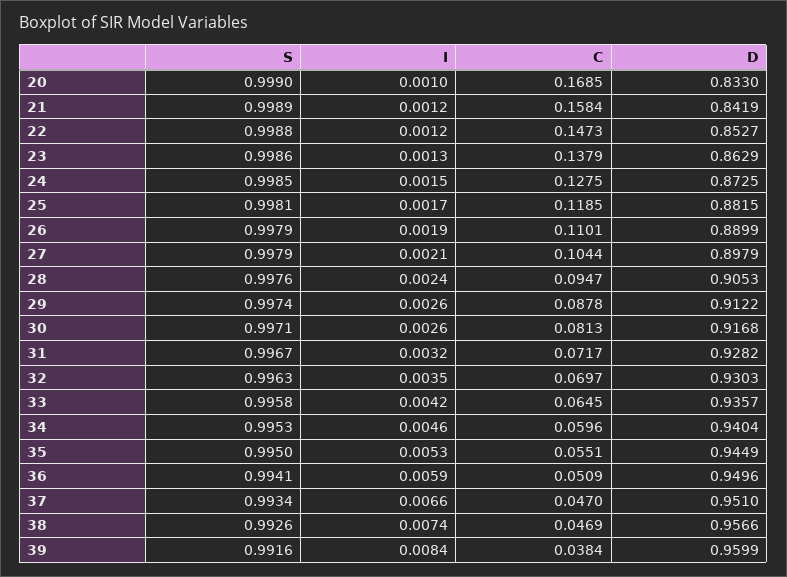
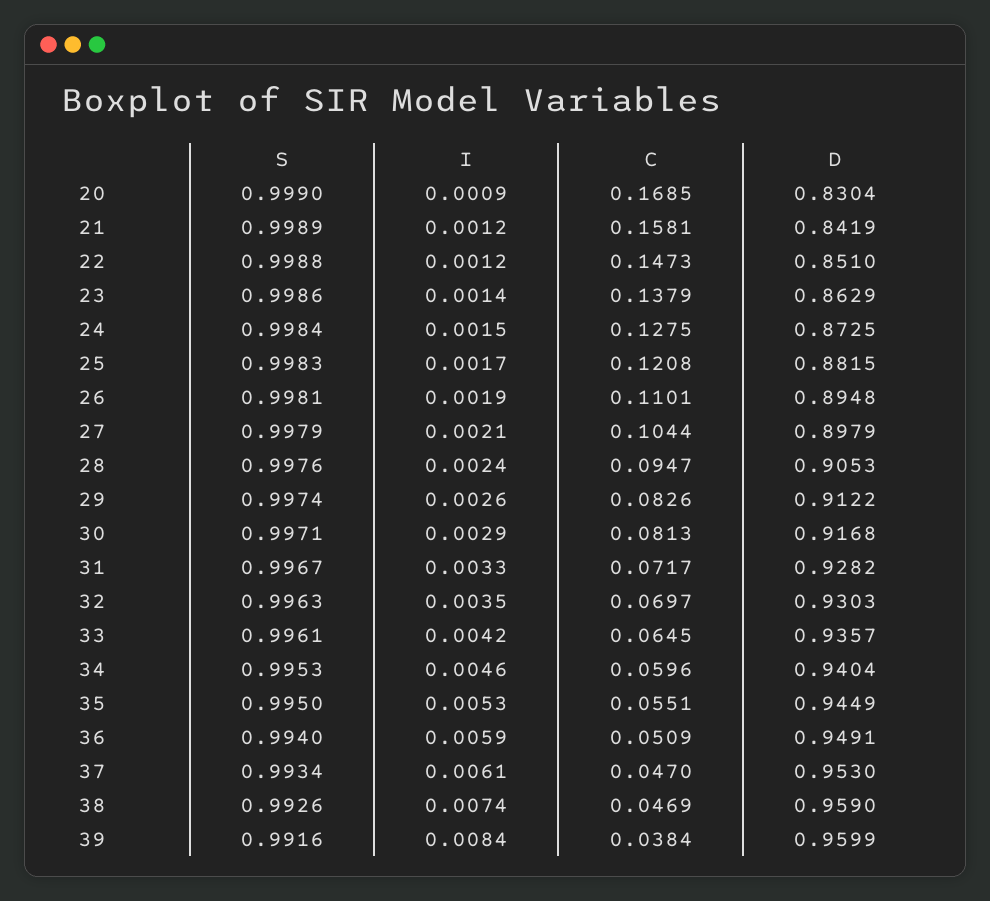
  {
    "S": {
      "20": 0.999,
      "21": 0.9989,
      "22": 0.9988,
      "23": 0.9986,
-     "24": 0.9985,
+     "24": 0.9984,
-     "25": 0.9981,
+     "25": 0.9983,
-     "26": 0.9979,
+     "26": 0.9981,
      "27": 0.9979,
      "28": 0.9976,
      "29": 0.9974,
      "30": 0.9971,
      "31": 0.9967,
      "32": 0.9963,
-     "33": 0.9958,
+     "33": 0.9961,
      "34": 0.9953,
      "35": 0.995,
-     "36": 0.9941,
+     "36": 0.994,
      "37": 0.9934,
      "38": 0.9926,
      "39": 0.9916
    },
    "I": {
-     "20": 0.001,
+     "20": 0.0009,
      "21": 0.0012,
      "22": 0.0012,
-     "23": 0.0013,
+     "23": 0.0014,
      "24": 0.0015,
      "25": 0.0017,
      "26": 0.0019,
      "27": 0.0021,
      "28": 0.0024,
      "29": 0.0026,
-     "30": 0.0026,
+     "30": 0.0029,
-     "31": 0.0032,
+     "31": 0.0033,
      "32": 0.0035,
      "33": 0.0042,
      "34": 0.0046,
      "35": 0.0053,
      "36": 0.0059,
-     "37": 0.0066,
+     "37": 0.0061,
      "38": 0.0074,
      "39": 0.0084
    },
    "C": {
      "20": 0.1685,
-     "21": 0.1584,
+     "21": 0.1581,
      "22": 0.1473,
      "23": 0.1379,
      "24": 0.1275,
-     "25": 0.1185,
+     "25": 0.1208,
      "26": 0.1101,
      "27": 0.1044,
      "28": 0.0947,
-     "29": 0.0878,
+     "29": 0.0826,
      "30": 0.0813,
      "31": 0.0717,
      "32": 0.0697,
      "33": 0.0645,
      "34": 0.0596,
      "35": 0.0551,
      "36": 0.0509,
      "37": 0.047,
      "38": 0.0469,
      "39": 0.0384
    },
    "D": {
-     "20": 0.833,
+     "20": 0.8304,
      "21": 0.8419,
-     "22": 0.8527,
+     "22": 0.851,
      "23": 0.8629,
      "24": 0.8725,
      "25": 0.8815,
-     "26": 0.8899,
+     "26": 0.8948,
      "27": 0.8979,
      "28": 0.9053,
      "29": 0.9122,
      "30": 0.9168,
      "31": 0.9282,
      "32": 0.9303,
      "33": 0.9357,
      "34": 0.9404,
      "35": 0.9449,
-     "36": 0.9496,
+     "36": 0.9491,
-     "37": 0.951,
+     "37": 0.953,
-     "38": 0.9566,
+     "38": 0.959,
      "39": 0.9599
    }
  }

